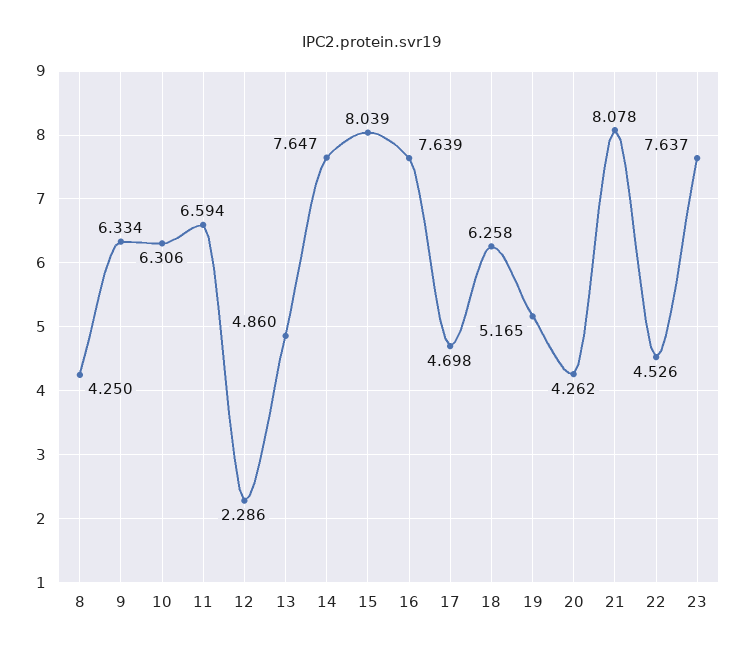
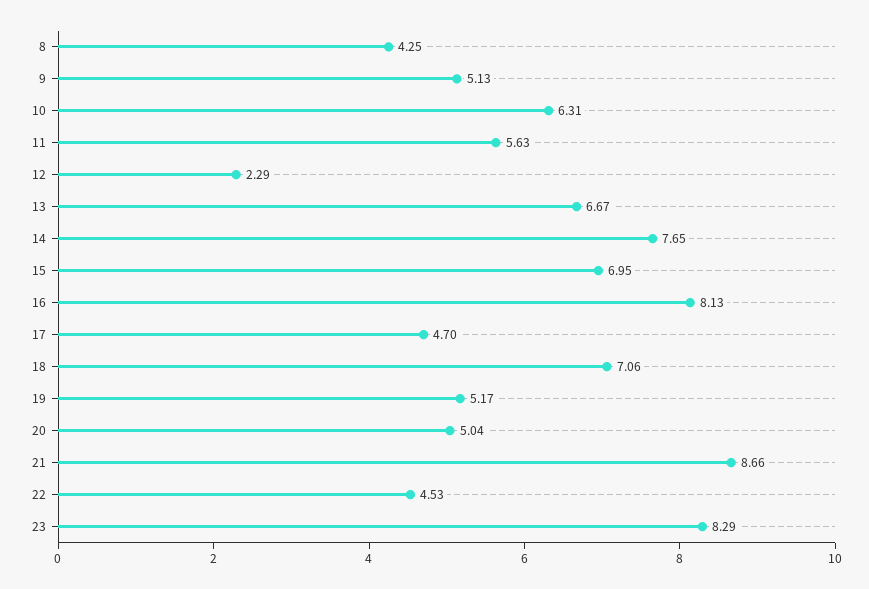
  {
    "8": 4.25,
-   "9": 6.334,
+   "9": 5.13,
    "10": 6.306,
-   "11": 6.594,
+   "11": 5.63,
    "12": 2.286,
-   "13": 4.86,
+   "13": 6.67,
    "14": 7.647,
-   "15": 8.039,
+   "15": 6.95,
-   "16": 7.639,
+   "16": 8.13,
    "17": 4.698,
-   "18": 6.258,
+   "18": 7.06,
    "19": 5.165,
-   "20": 4.262,
+   "20": 5.04,
-   "21": 8.078,
+   "21": 8.66,
    "22": 4.526,
-   "23": 7.637
+   "23": 8.29
  }

